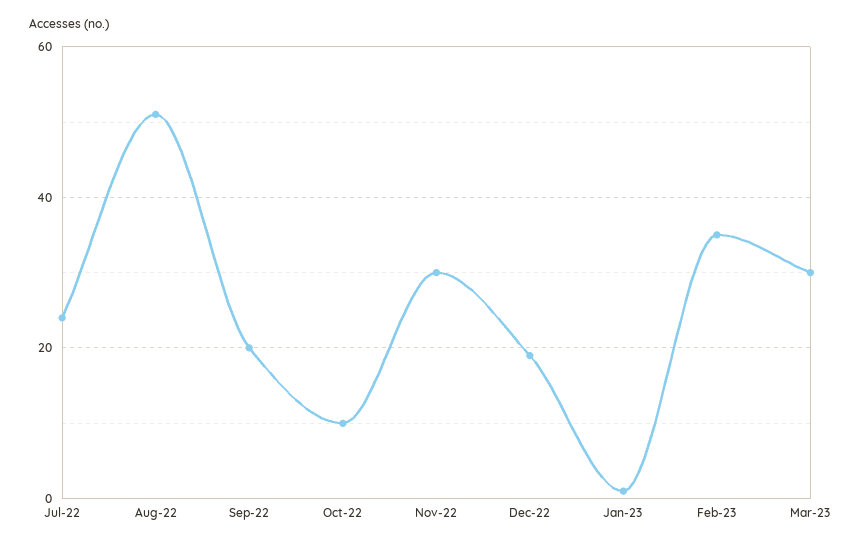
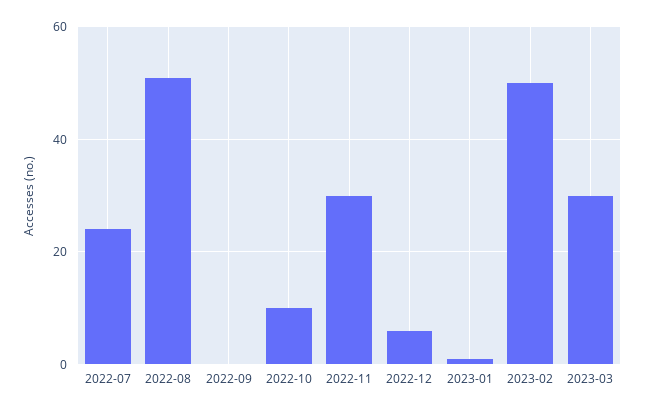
  {
    "Jul-22": 25,
    "Aug-22": 50,
-   "Sep-22": 20,
+   "Sep-22": 0,
    "Oct-22": 10,
    "Nov-22": 30,
-   "Dec-22": 20,
+   "Dec-22": 5,
    "Jan-23": 0,
-   "Feb-23": 35,
+   "Feb-23": 50,
    "Mar-23": 30
  }

